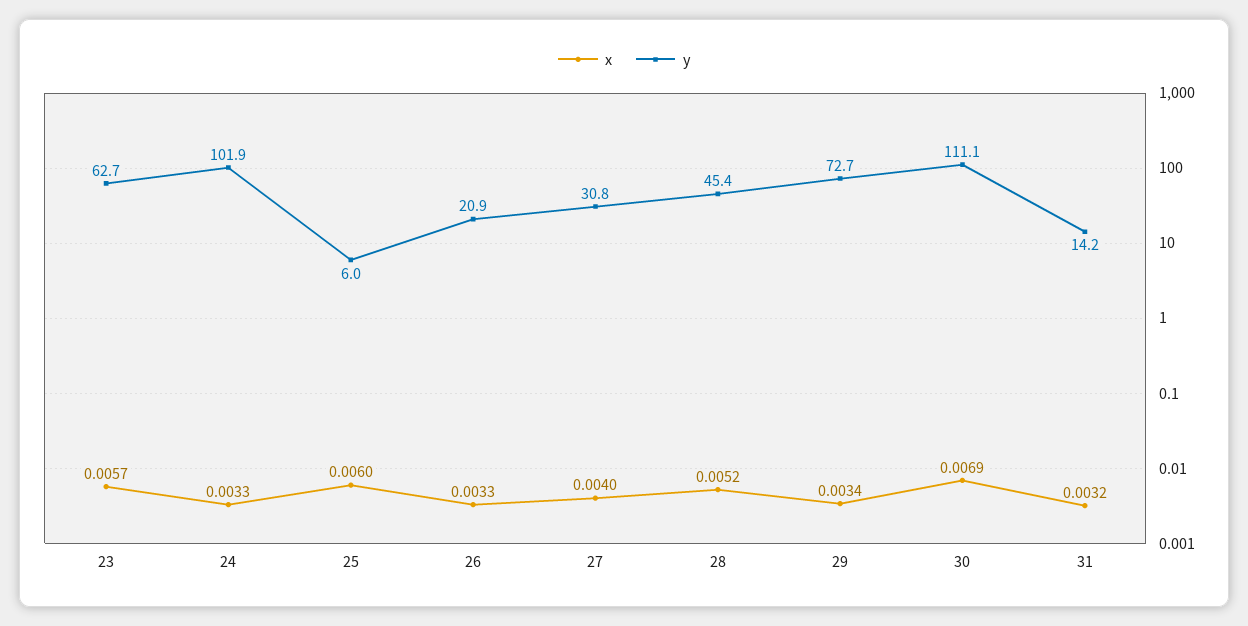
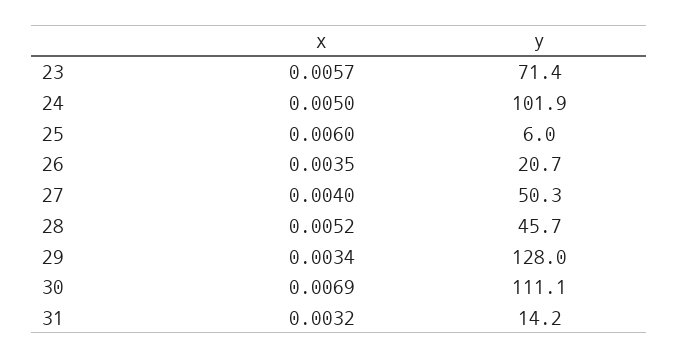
  {
    "x": {
      "23": 0.0057,
-     "24": 0.0033,
+     "24": 0.005,
      "25": 0.006,
-     "26": 0.0033,
+     "26": 0.0035,
      "27": 0.004,
      "28": 0.0052,
      "29": 0.0034,
      "30": 0.0069,
      "31": 0.0032
    },
    "y": {
-     "23": 62.7,
+     "23": 71.4,
      "24": 101.9,
      "25": 6,
-     "26": 20.9,
+     "26": 20.7,
-     "27": 30.8,
+     "27": 50.3,
-     "28": 45.4,
+     "28": 45.7,
-     "29": 72.7,
+     "29": 128,
      "30": 111.1,
      "31": 14.2
    }
  }

